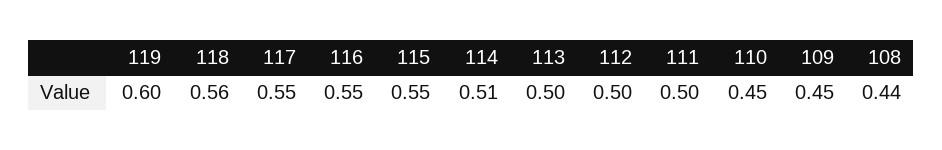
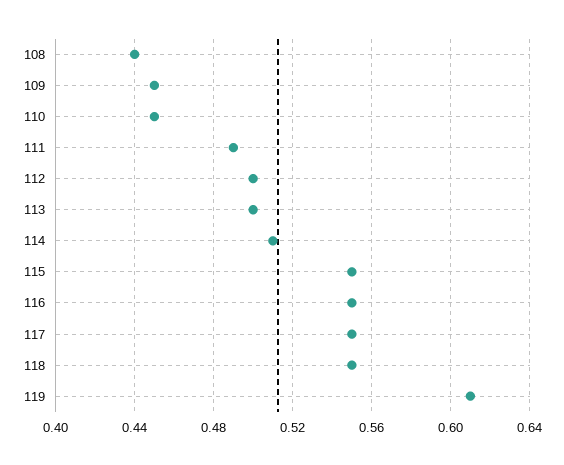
  {
-   "119": 0.6,
+   "119": 0.61,
-   "118": 0.56,
+   "118": 0.55,
    "117": 0.55,
    "116": 0.55,
    "115": 0.55,
    "114": 0.51,
    "113": 0.5,
    "112": 0.5,
-   "111": 0.5,
+   "111": 0.49,
    "110": 0.45,
    "109": 0.45,
    "108": 0.44
  }

